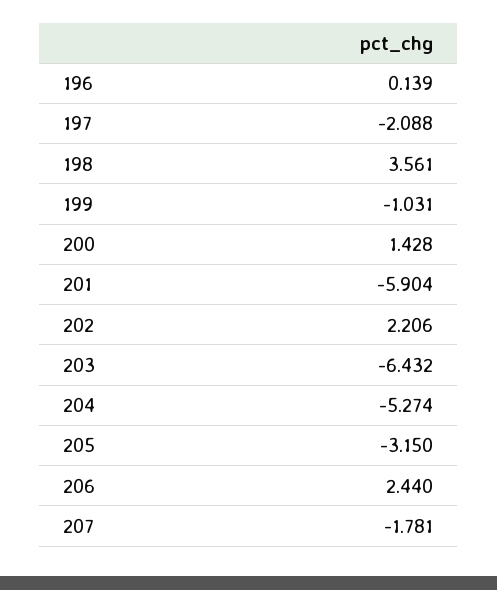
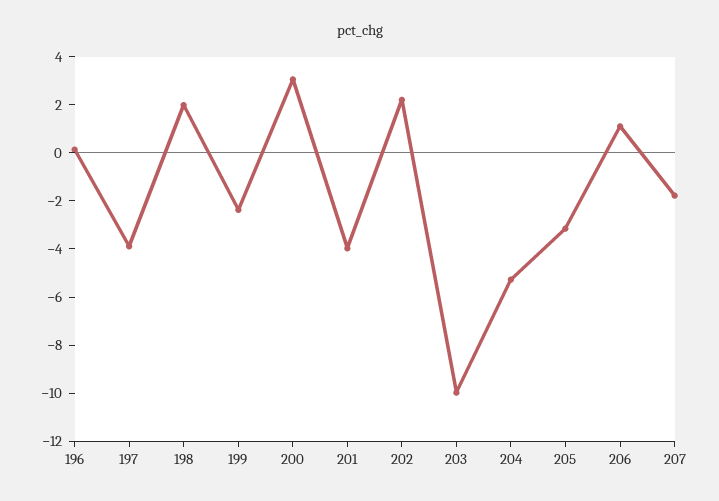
  {
    "196": 0.139,
-   "197": -2.088,
+   "197": -4,
-   "198": 3.561,
+   "198": 2,
-   "199": -1.031,
+   "199": -2.5,
-   "200": 1.428,
+   "200": 3,
-   "201": -5.904,
+   "201": -4,
    "202": 2.206,
-   "203": -6.432,
+   "203": -10,
    "204": -5.274,
    "205": -3.15,
-   "206": 2.44,
+   "206": 1,
    "207": -1.781
  }

